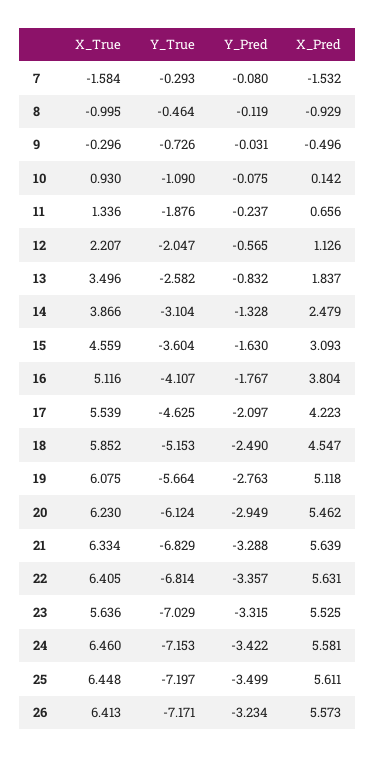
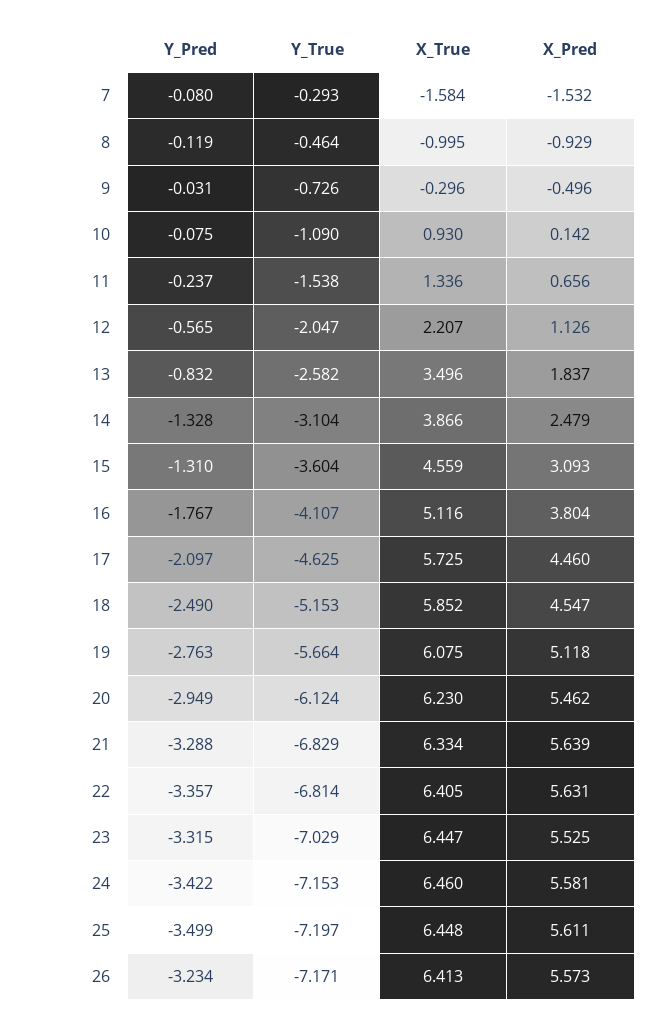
  {
    "X_True": {
      "7": -1.584,
      "8": -0.995,
      "9": -0.296,
      "10": 0.93,
      "11": 1.336,
      "12": 2.207,
      "13": 3.496,
      "14": 3.866,
      "15": 4.559,
      "16": 5.116,
-     "17": 5.539,
+     "17": 5.725,
      "18": 5.852,
      "19": 6.075,
      "20": 6.23,
      "21": 6.334,
      "22": 6.405,
-     "23": 5.636,
+     "23": 6.447,
      "24": 6.46,
      "25": 6.448,
      "26": 6.413
    },
    "Y_True": {
      "7": -0.293,
      "8": -0.464,
      "9": -0.726,
      "10": -1.09,
-     "11": -1.876,
+     "11": -1.538,
      "12": -2.047,
      "13": -2.582,
      "14": -3.104,
      "15": -3.604,
      "16": -4.107,
      "17": -4.625,
      "18": -5.153,
      "19": -5.664,
      "20": -6.124,
      "21": -6.829,
      "22": -6.814,
      "23": -7.029,
      "24": -7.153,
      "25": -7.197,
      "26": -7.171
    },
    "Y_Pred": {
      "7": -0.08,
      "8": -0.119,
      "9": -0.031,
      "10": -0.075,
      "11": -0.237,
      "12": -0.565,
      "13": -0.832,
      "14": -1.328,
-     "15": -1.63,
+     "15": -1.31,
      "16": -1.767,
      "17": -2.097,
      "18": -2.49,
      "19": -2.763,
      "20": -2.949,
      "21": -3.288,
      "22": -3.357,
      "23": -3.315,
      "24": -3.422,
      "25": -3.499,
      "26": -3.234
    },
    "X_Pred": {
      "7": -1.532,
      "8": -0.929,
      "9": -0.496,
      "10": 0.142,
      "11": 0.656,
      "12": 1.126,
      "13": 1.837,
      "14": 2.479,
      "15": 3.093,
      "16": 3.804,
-     "17": 4.223,
+     "17": 4.46,
      "18": 4.547,
      "19": 5.118,
      "20": 5.462,
      "21": 5.639,
      "22": 5.631,
      "23": 5.525,
      "24": 5.581,
      "25": 5.611,
      "26": 5.573
    }
  }

